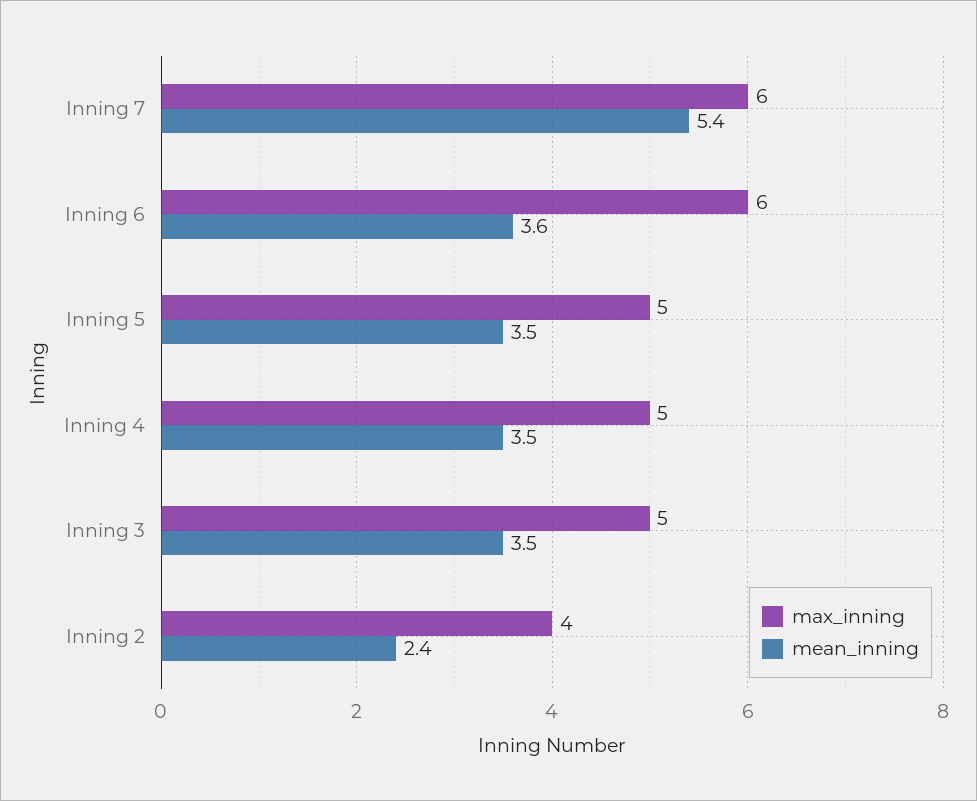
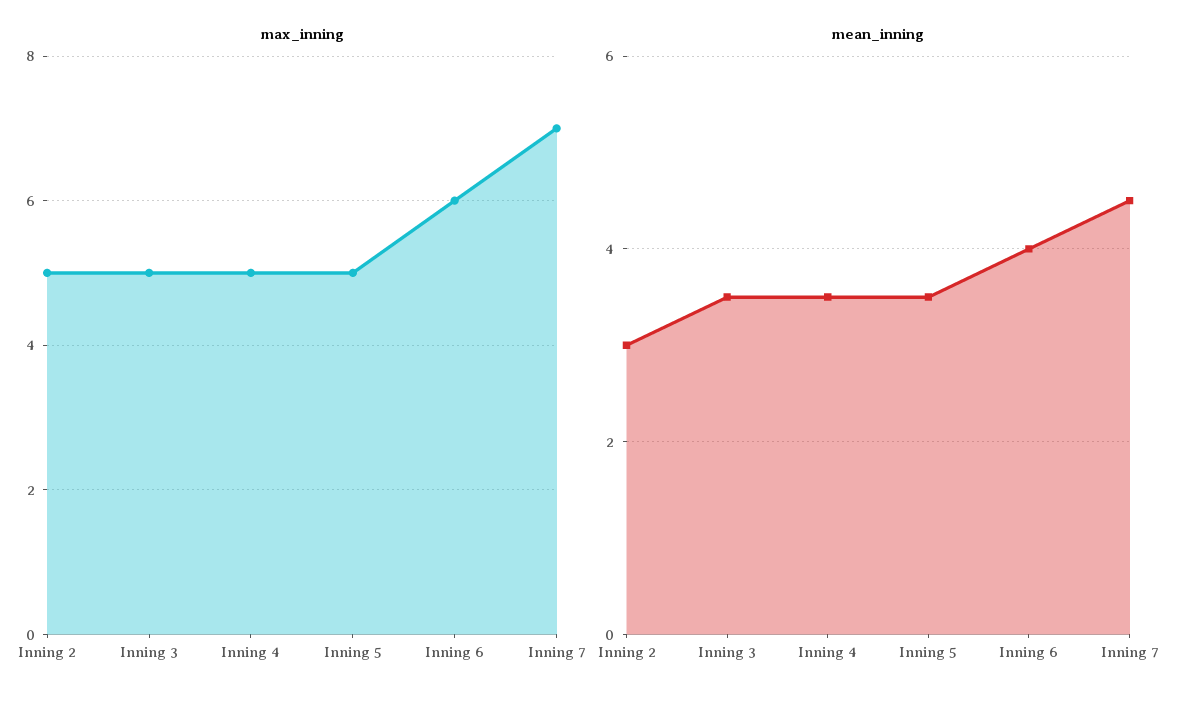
  {
    "max_inning": {
-     "Inning 7": 6,
+     "Inning 7": 7,
      "Inning 6": 6,
      "Inning 5": 5,
      "Inning 4": 5,
      "Inning 3": 5,
-     "Inning 2": 4
+     "Inning 2": 5
    },
    "mean_inning": {
-     "Inning 7": 5.4,
+     "Inning 7": 4.5,
-     "Inning 6": 3.6,
+     "Inning 6": 4,
      "Inning 5": 3.5,
      "Inning 4": 3.5,
      "Inning 3": 3.5,
-     "Inning 2": 2.4
+     "Inning 2": 3
    }
  }

